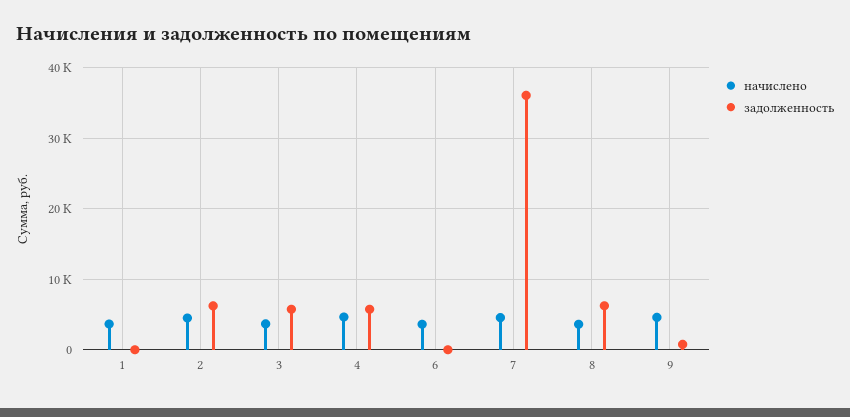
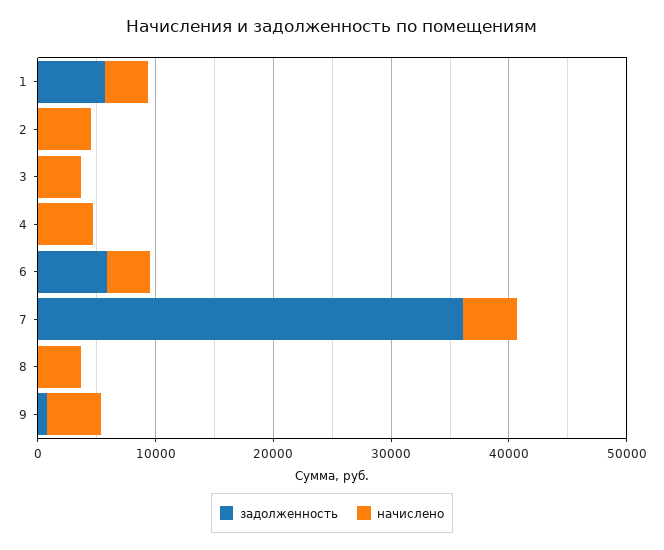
  {
    "начислено": {
      "1": 4000,
      "2": 5000,
      "3": 4000,
      "4": 5000,
      "6": 4000,
      "7": 5000,
      "8": 4000,
      "9": 5000
    },
    "задолженность": {
-     "1": 0,
+     "1": 6000,
-     "2": 6000,
+     "2": 0,
-     "3": 6000,
+     "3": 0,
-     "4": 6000,
+     "4": 0,
-     "6": 0,
+     "6": 6000,
      "7": 36000,
-     "8": 6000,
+     "8": 0,
      "9": 1000
    }
  }

